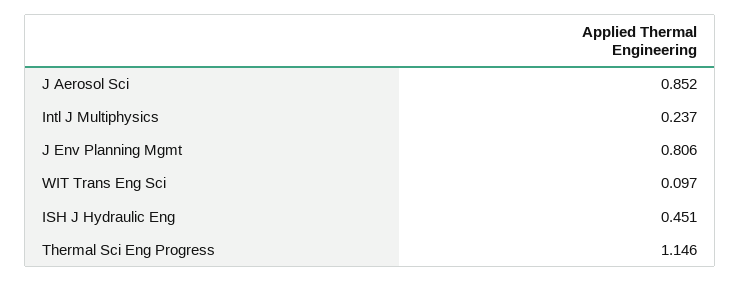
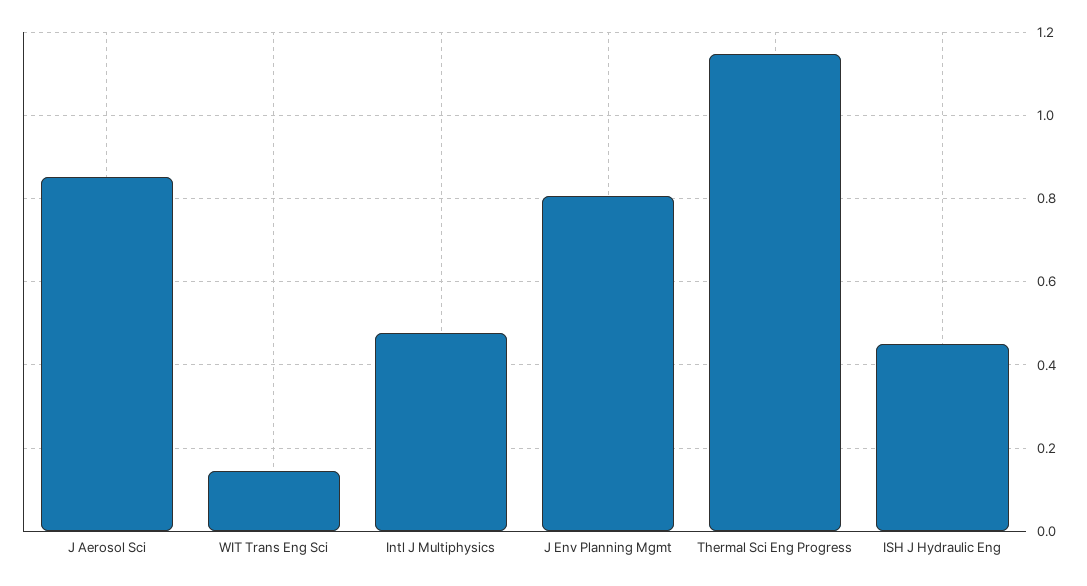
  {
    "J Aerosol Sci": 0.852,
-   "Intl J Multiphysics": 0.237,
+   "Intl J Multiphysics": 0.48,
    "J Env Planning Mgmt": 0.806,
-   "WIT Trans Eng Sci": 0.097,
+   "WIT Trans Eng Sci": 0.14,
    "ISH J Hydraulic Eng": 0.451,
    "Thermal Sci Eng Progress": 1.146
  }

